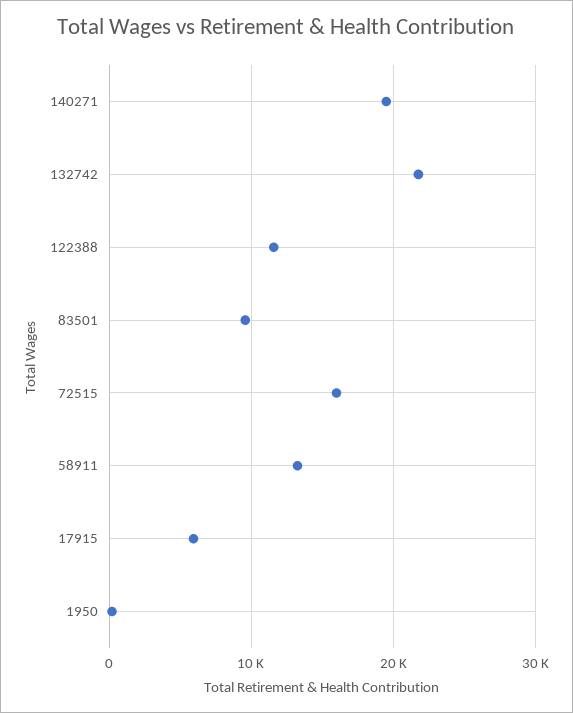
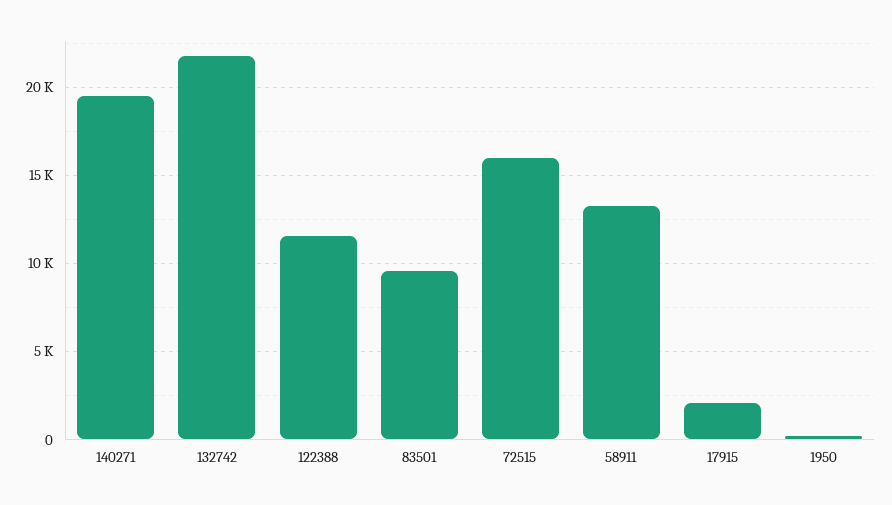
  {
    "140271": 19500,
    "132742": 21500,
    "122388": 11500,
    "83501": 9500,
    "72515": 16000,
    "58911": 13000,
-   "17915": 6000,
+   "17915": 2000,
    "1950": 0
  }

